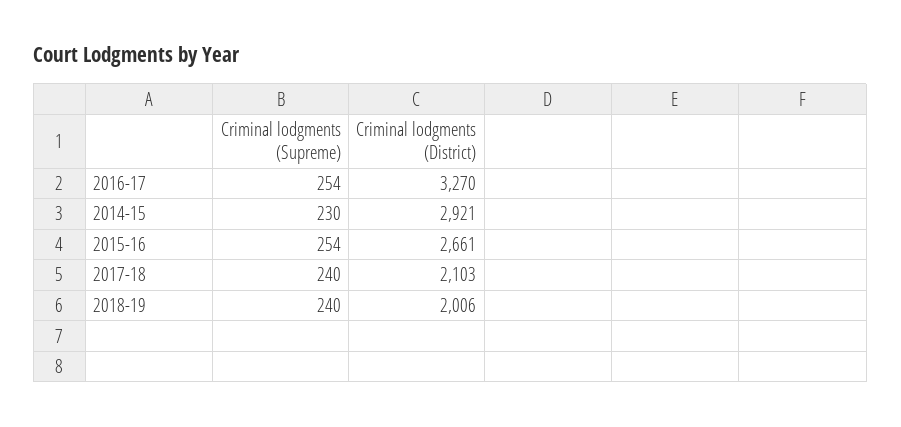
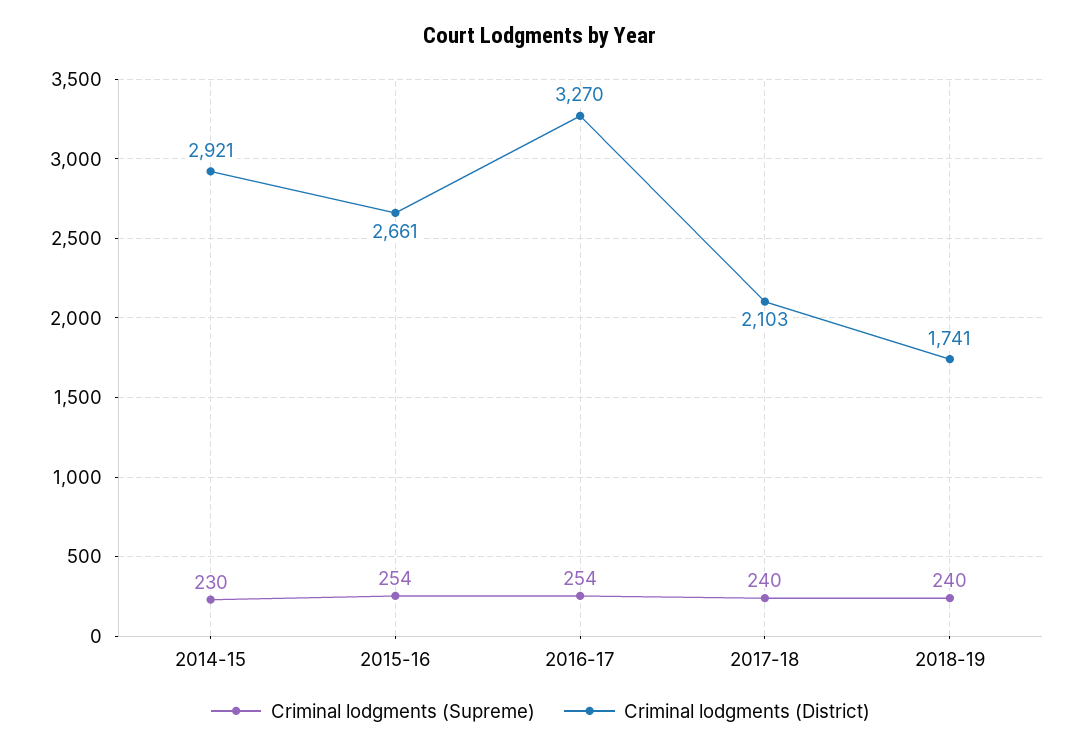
  {
    "Criminal lodgments (Supreme)": {
      "2016-17": 254,
      "2014-15": 230,
      "2015-16": 254,
      "2017-18": 240,
      "2018-19": 240
    },
    "Criminal lodgments (District)": {
      "2016-17": 3270,
      "2014-15": 2921,
      "2015-16": 2661,
      "2017-18": 2103,
-     "2018-19": 2006
+     "2018-19": 1741
    }
  }

